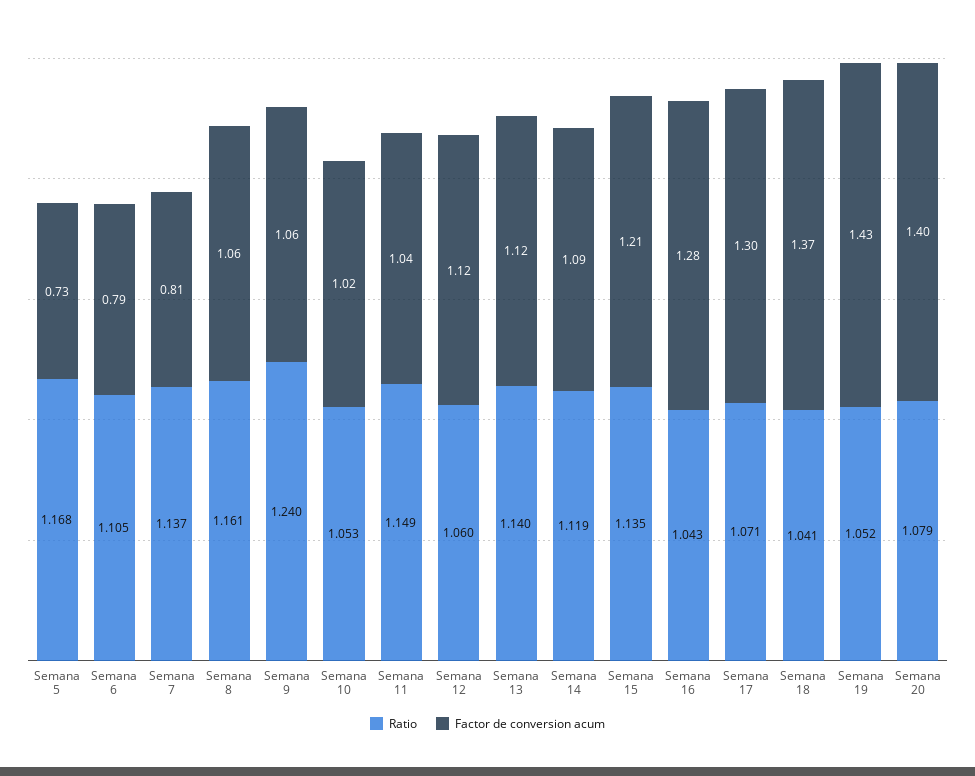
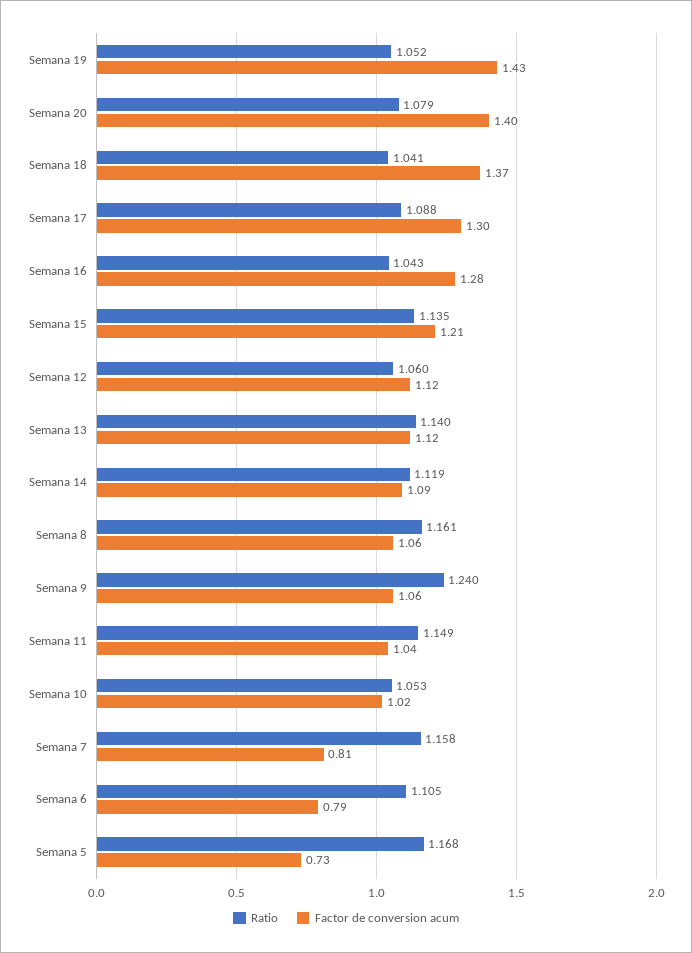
  {
    "Ratio": {
      "Semana 5": 1.168,
      "Semana 6": 1.105,
-     "Semana 7": 1.137,
+     "Semana 7": 1.158,
      "Semana 8": 1.161,
      "Semana 9": 1.24,
      "Semana 10": 1.053,
      "Semana 11": 1.149,
      "Semana 12": 1.06,
      "Semana 13": 1.14,
      "Semana 14": 1.119,
      "Semana 15": 1.135,
      "Semana 16": 1.043,
-     "Semana 17": 1.071,
+     "Semana 17": 1.088,
      "Semana 18": 1.041,
      "Semana 19": 1.052,
      "Semana 20": 1.079
    },
    "Factor de conversion acum": {
      "Semana 5": 0.73,
      "Semana 6": 0.79,
      "Semana 7": 0.81,
      "Semana 8": 1.06,
      "Semana 9": 1.06,
      "Semana 10": 1.02,
      "Semana 11": 1.04,
      "Semana 12": 1.12,
      "Semana 13": 1.12,
      "Semana 14": 1.09,
      "Semana 15": 1.21,
      "Semana 16": 1.28,
      "Semana 17": 1.3,
      "Semana 18": 1.37,
      "Semana 19": 1.43,
      "Semana 20": 1.4
    }
  }

